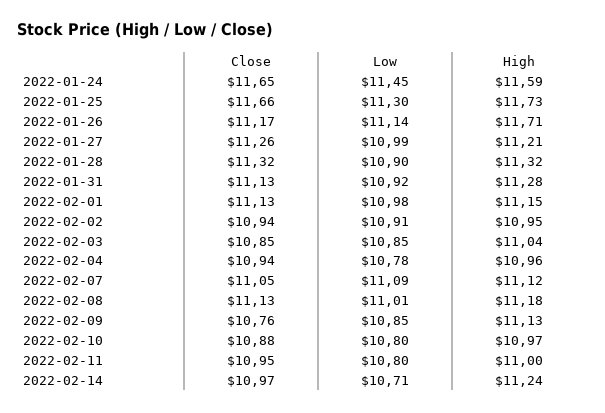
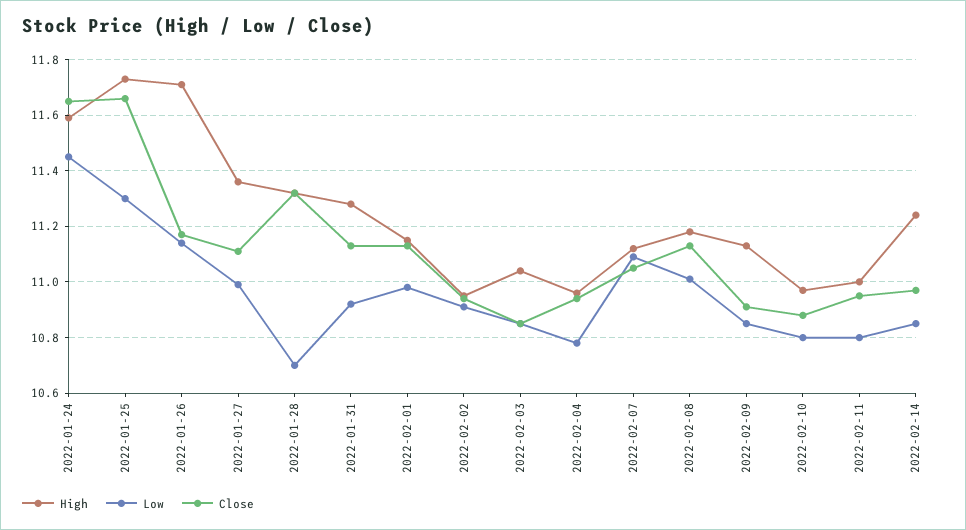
  {
    "Close": {
      "2022-01-24": 11.65,
      "2022-01-25": 11.66,
      "2022-01-26": 11.17,
-     "2022-01-27": 11.26,
+     "2022-01-27": 11.1,
      "2022-01-28": 11.32,
      "2022-01-31": 11.13,
      "2022-02-01": 11.13,
      "2022-02-02": 10.94,
      "2022-02-03": 10.85,
      "2022-02-04": 10.94,
      "2022-02-07": 11.05,
      "2022-02-08": 11.13,
-     "2022-02-09": 10.76,
+     "2022-02-09": 10.9,
      "2022-02-10": 10.88,
      "2022-02-11": 10.95,
      "2022-02-14": 10.97
    },
    "Low": {
      "2022-01-24": 11.45,
      "2022-01-25": 11.3,
      "2022-01-26": 11.14,
      "2022-01-27": 10.99,
-     "2022-01-28": 10.9,
+     "2022-01-28": 10.7,
      "2022-01-31": 10.92,
      "2022-02-01": 10.98,
      "2022-02-02": 10.91,
      "2022-02-03": 10.85,
      "2022-02-04": 10.78,
      "2022-02-07": 11.09,
      "2022-02-08": 11.01,
      "2022-02-09": 10.85,
      "2022-02-10": 10.8,
      "2022-02-11": 10.8,
-     "2022-02-14": 10.71
+     "2022-02-14": 10.85
    },
    "High": {
      "2022-01-24": 11.59,
      "2022-01-25": 11.73,
      "2022-01-26": 11.71,
-     "2022-01-27": 11.21,
+     "2022-01-27": 11.35,
      "2022-01-28": 11.32,
      "2022-01-31": 11.28,
      "2022-02-01": 11.15,
      "2022-02-02": 10.95,
      "2022-02-03": 11.04,
      "2022-02-04": 10.96,
      "2022-02-07": 11.12,
      "2022-02-08": 11.18,
      "2022-02-09": 11.13,
      "2022-02-10": 10.97,
      "2022-02-11": 11,
      "2022-02-14": 11.24
    }
  }

